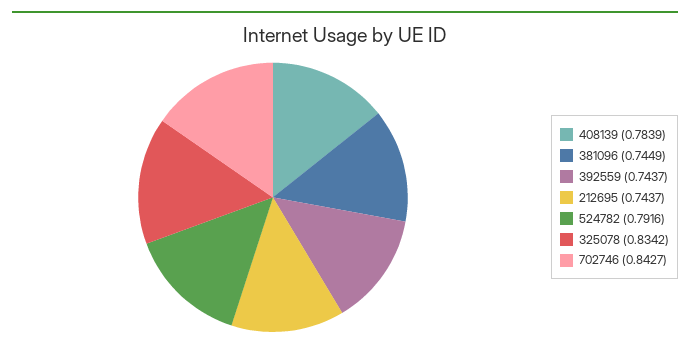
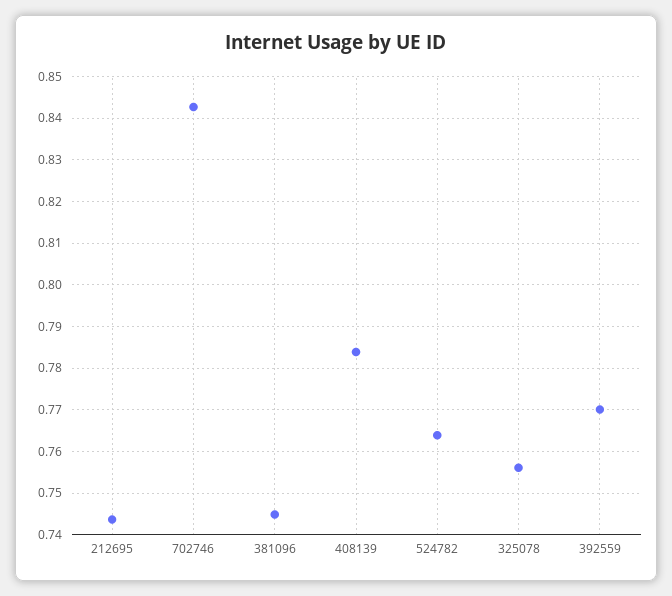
  {
    "408139": 0.7839,
    "381096": 0.7449,
-   "392559": 0.7437,
+   "392559": 0.77,
    "212695": 0.7437,
-   "524782": 0.7916,
+   "524782": 0.764,
-   "325078": 0.8342,
+   "325078": 0.756,
    "702746": 0.8427
  }

